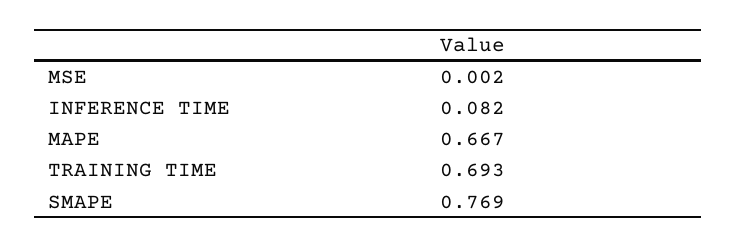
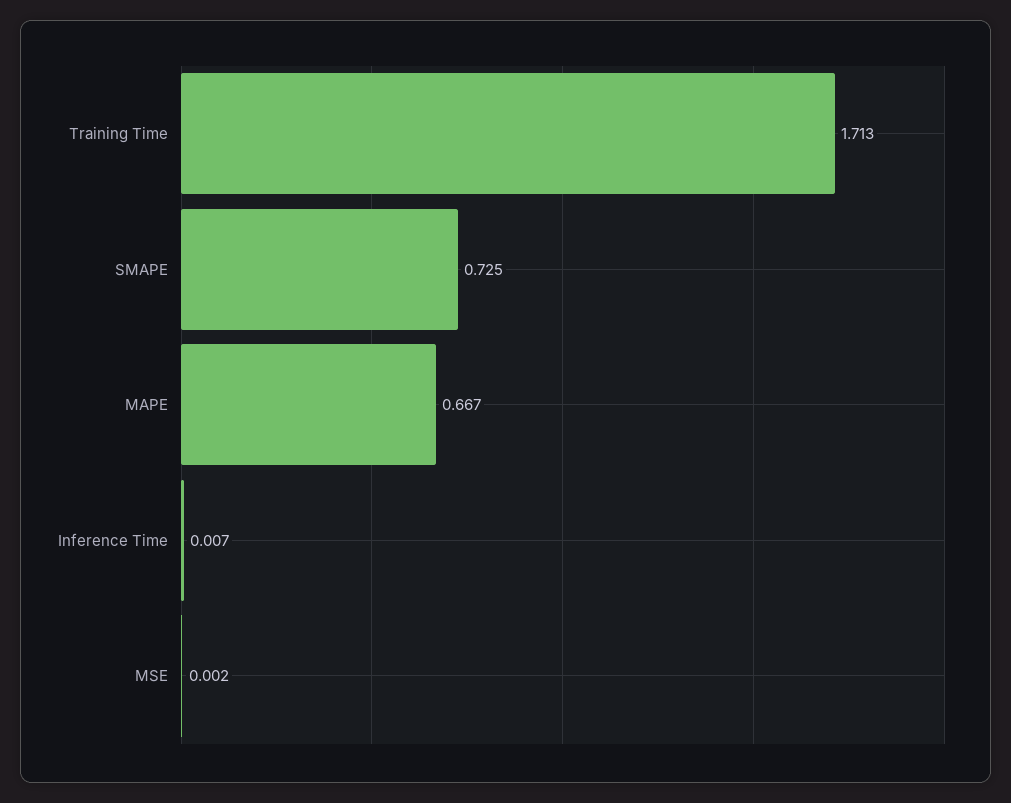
  {
    "MSE": 0.002,
-   "INFERENCE TIME": 0.082,
+   "INFERENCE TIME": 0.007,
    "MAPE": 0.667,
-   "TRAINING TIME": 0.693,
+   "TRAINING TIME": 1.713,
-   "SMAPE": 0.769
+   "SMAPE": 0.725
  }

